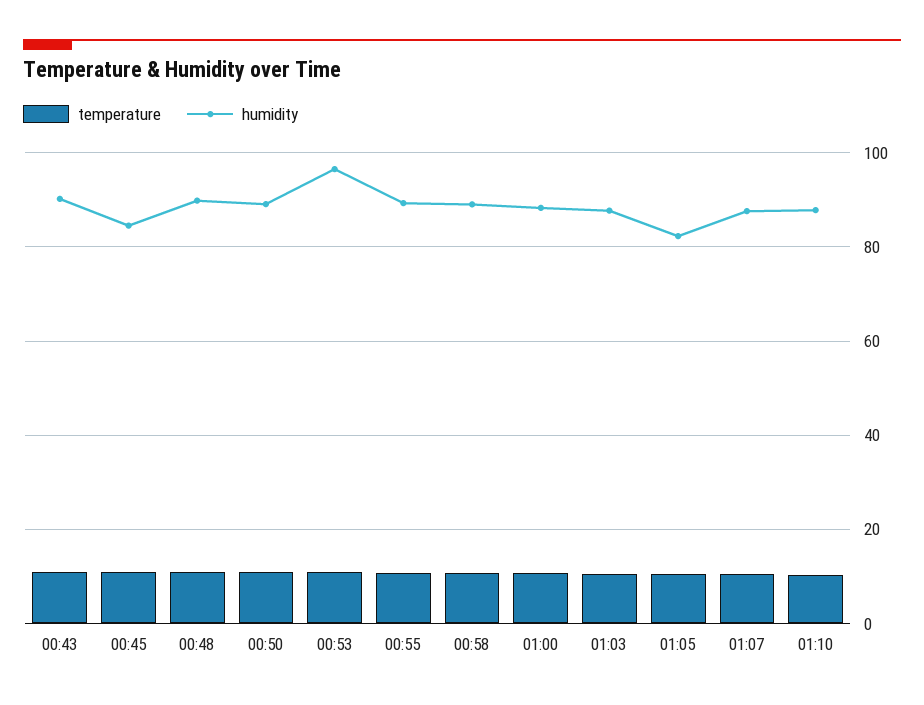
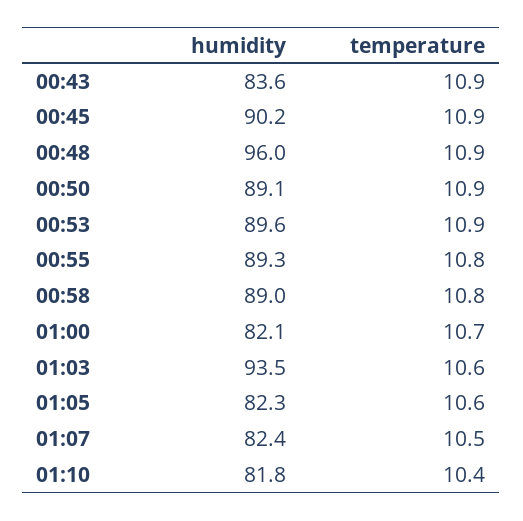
  {
    "temperature": {
      "00:43": 10.9,
      "00:45": 10.9,
      "00:48": 10.9,
      "00:50": 10.9,
      "00:53": 10.9,
      "00:55": 10.8,
      "00:58": 10.8,
      "01:00": 10.7,
      "01:03": 10.6,
      "01:05": 10.6,
      "01:07": 10.5,
      "01:10": 10.4
    },
    "humidity": {
-     "00:43": 90,
+     "00:43": 83.6,
-     "00:45": 84,
+     "00:45": 90.2,
-     "00:48": 90,
+     "00:48": 96,
      "00:50": 89.1,
-     "00:53": 96,
+     "00:53": 89.6,
      "00:55": 89.3,
      "00:58": 89,
-     "01:00": 88,
+     "01:00": 82.1,
-     "01:03": 88,
+     "01:03": 93.5,
      "01:05": 82.3,
-     "01:07": 88,
+     "01:07": 82.4,
-     "01:10": 88
+     "01:10": 81.8
    }
  }

